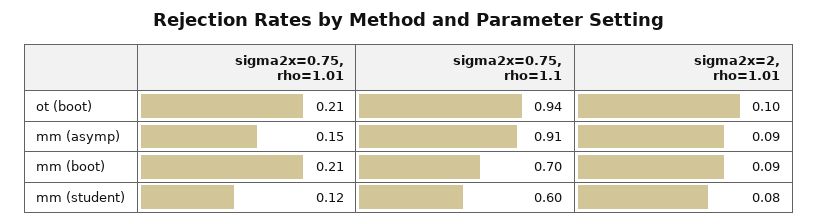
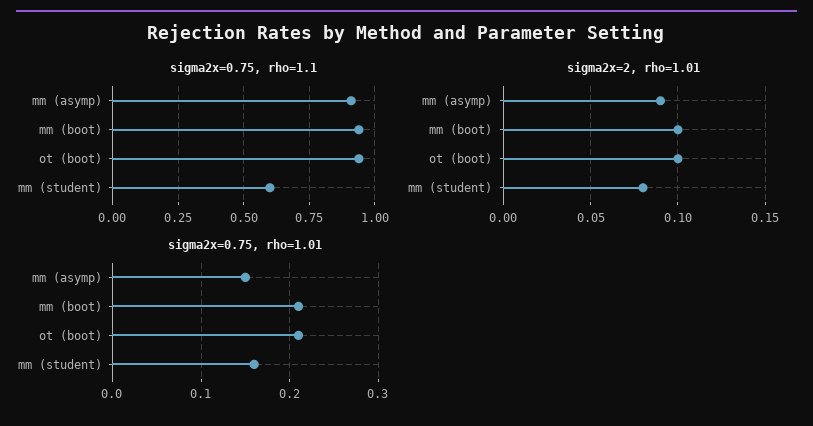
  {
    "sigma2x=0.75, rho=1.01": {
      "ot (boot)": 0.21,
      "mm (asymp)": 0.15,
      "mm (boot)": 0.21,
-     "mm (student)": 0.12
+     "mm (student)": 0.16
    },
    "sigma2x=0.75, rho=1.1": {
      "ot (boot)": 0.94,
      "mm (asymp)": 0.91,
-     "mm (boot)": 0.7,
+     "mm (boot)": 0.95,
      "mm (student)": 0.6
    },
    "sigma2x=2, rho=1.01": {
      "ot (boot)": 0.1,
      "mm (asymp)": 0.09,
-     "mm (boot)": 0.09,
+     "mm (boot)": 0.1,
      "mm (student)": 0.08
    }
  }

